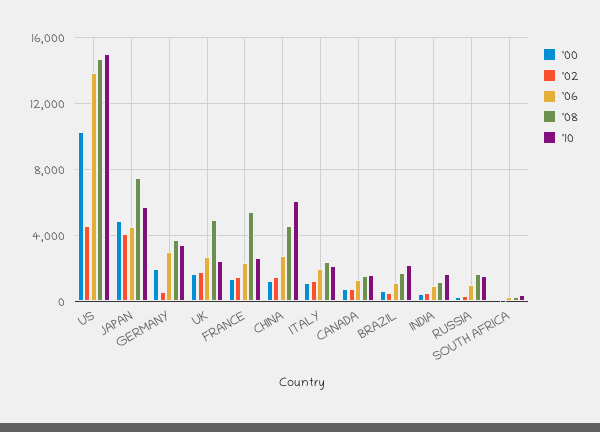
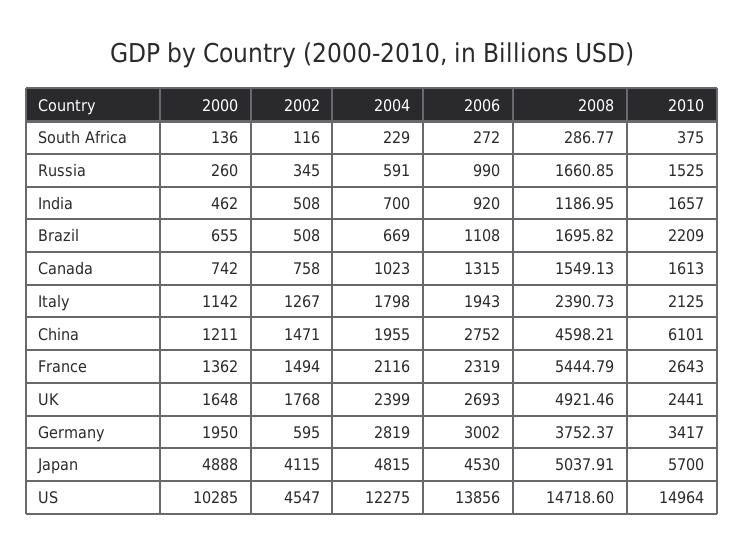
  {
    "'00": {
      "US": 10285,
      "JAPAN": 4888,
      "GERMANY": 1950,
      "UK": 1648,
      "FRANCE": 1362,
      "CHINA": 1211,
      "ITALY": 1142,
      "CANADA": 742,
      "BRAZIL": 655,
      "INDIA": 462,
      "RUSSIA": 260,
      "SOUTH AFRICA": 136
    },
    "'02": {
      "US": 4547,
      "JAPAN": 4115,
      "GERMANY": 595,
      "UK": 1768,
      "FRANCE": 1494,
      "CHINA": 1471,
      "ITALY": 1267,
      "CANADA": 758,
      "BRAZIL": 508,
      "INDIA": 508,
      "RUSSIA": 345,
      "SOUTH AFRICA": 116
    },
    "'06": {
      "US": 13856,
      "JAPAN": 4530,
      "GERMANY": 3002,
      "UK": 2693,
      "FRANCE": 2319,
      "CHINA": 2752,
      "ITALY": 1943,
      "CANADA": 1315,
      "BRAZIL": 1108,
      "INDIA": 920,
      "RUSSIA": 990,
      "SOUTH AFRICA": 272
    },
    "'08": {
      "US": 14718.6,
-     "JAPAN": 7500,
+     "JAPAN": 5037.91,
      "GERMANY": 3752.37,
      "UK": 4921.46,
      "FRANCE": 5444.79,
      "CHINA": 4598.21,
      "ITALY": 2390.73,
      "CANADA": 1549.13,
      "BRAZIL": 1695.82,
      "INDIA": 1186.95,
      "RUSSIA": 1660.85,
      "SOUTH AFRICA": 286.77
    },
    "'10": {
      "US": 14964,
      "JAPAN": 5700,
      "GERMANY": 3417,
      "UK": 2441,
      "FRANCE": 2643,
      "CHINA": 6101,
      "ITALY": 2125,
      "CANADA": 1613,
      "BRAZIL": 2209,
      "INDIA": 1657,
      "RUSSIA": 1525,
      "SOUTH AFRICA": 375
-   }
+   },
+   "2004": {
+     "SOUTH AFRICA": 229,
+     "RUSSIA": 591,
+     "INDIA": 700,
+     "BRAZIL": 669,
+     "CANADA": 1023,
+     "ITALY": 1798,
+     "CHINA": 1955,
+     "FRANCE": 2116,
+     "UK": 2399,
+     "GERMANY": 2819,
+     "JAPAN": 4815,
+     "US": 12275
+   }
  }

